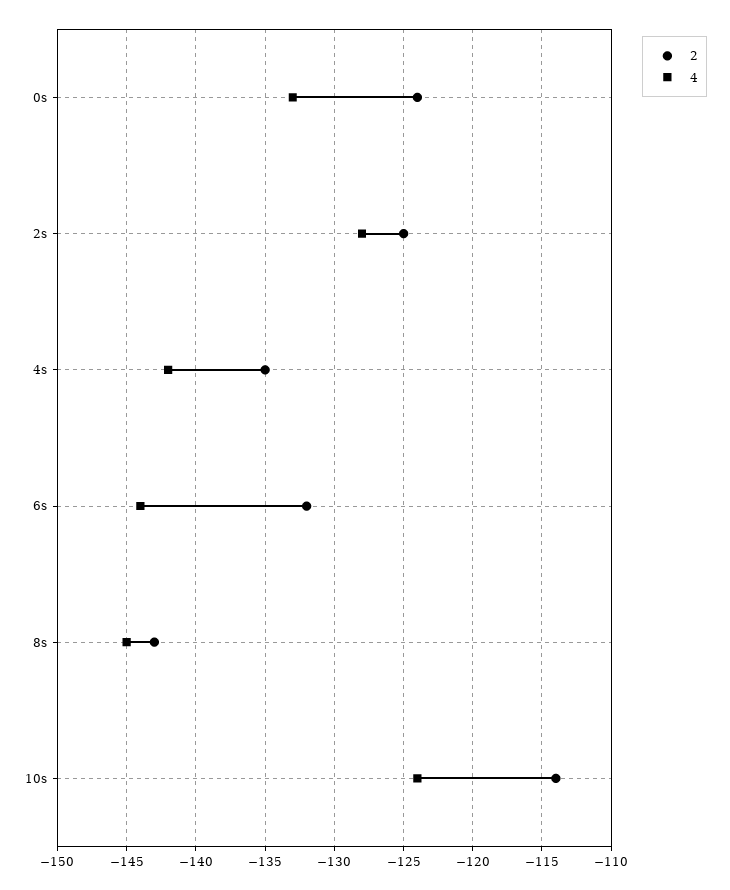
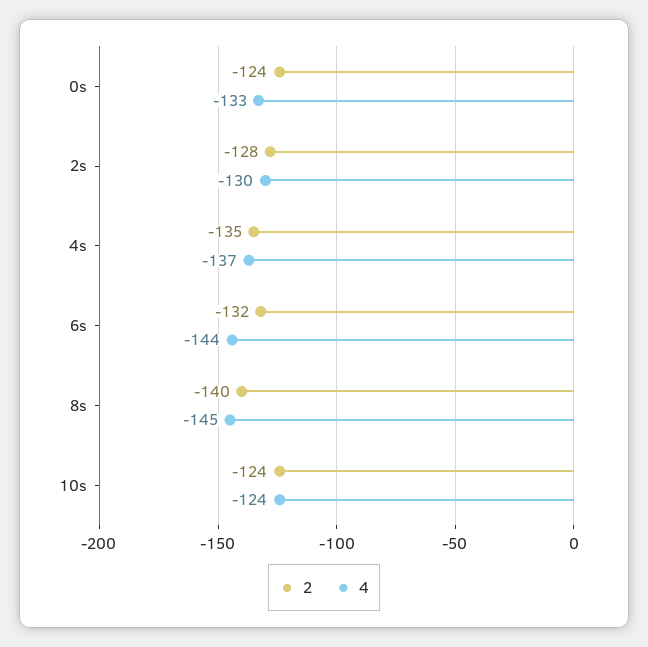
  {
    "2": {
      "0s": -124,
-     "2s": -125,
+     "2s": -128,
      "4s": -135,
      "6s": -132,
-     "8s": -143,
+     "8s": -140,
-     "10s": -114
+     "10s": -124
    },
    "4": {
      "0s": -133,
-     "2s": -128,
+     "2s": -130,
-     "4s": -142,
+     "4s": -137,
      "6s": -144,
      "8s": -145,
      "10s": -124
    }
  }

